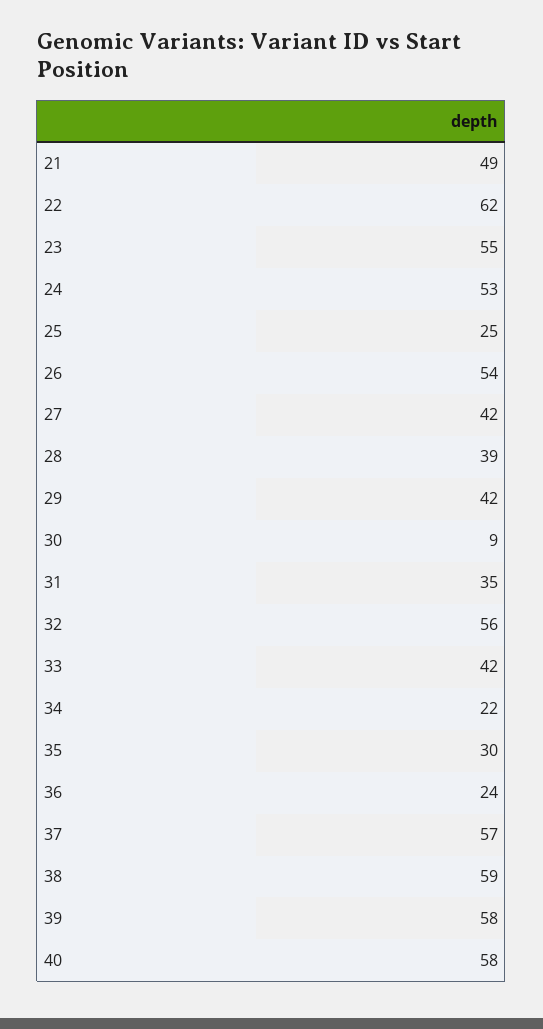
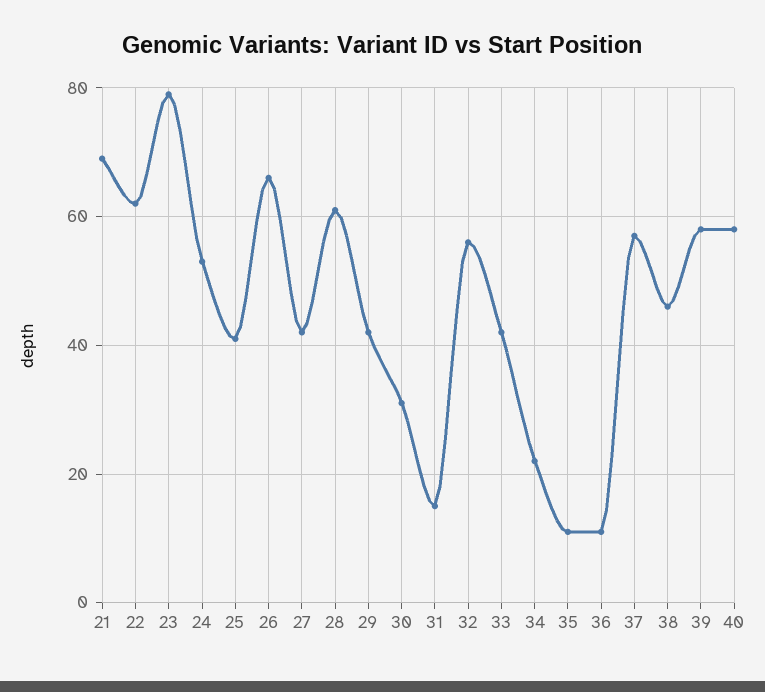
  {
-   "21": 49,
+   "21": 70,
    "22": 62,
-   "23": 55,
+   "23": 80,
    "24": 53,
-   "25": 25,
+   "25": 40,
-   "26": 54,
+   "26": 65,
    "27": 42,
-   "28": 39,
+   "28": 60,
    "29": 42,
-   "30": 9,
+   "30": 30,
-   "31": 35,
+   "31": 15,
    "32": 56,
    "33": 42,
    "34": 22,
-   "35": 30,
+   "35": 10,
-   "36": 24,
+   "36": 10,
    "37": 57,
-   "38": 59,
+   "38": 45,
    "39": 58,
    "40": 58
  }

